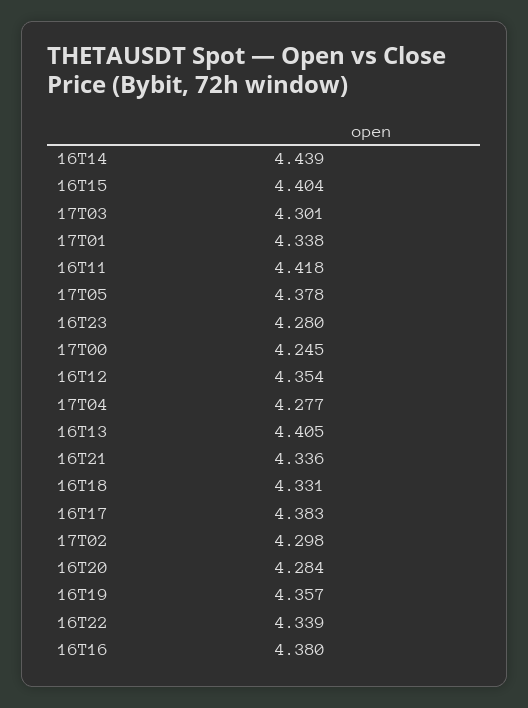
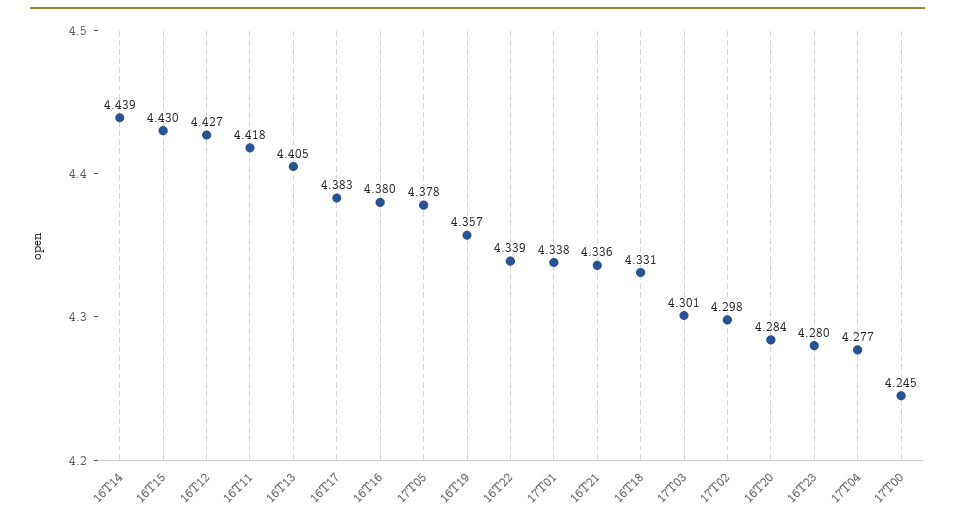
  {
    "16T14": 4.439,
-   "16T15": 4.404,
+   "16T15": 4.43,
    "17T03": 4.301,
    "17T01": 4.338,
    "16T11": 4.418,
    "17T05": 4.378,
    "16T23": 4.28,
    "17T00": 4.245,
-   "16T12": 4.354,
+   "16T12": 4.427,
    "17T04": 4.277,
    "16T13": 4.405,
    "16T21": 4.336,
    "16T18": 4.331,
    "16T17": 4.383,
    "17T02": 4.298,
    "16T20": 4.284,
    "16T19": 4.357,
    "16T22": 4.339,
    "16T16": 4.38
  }

